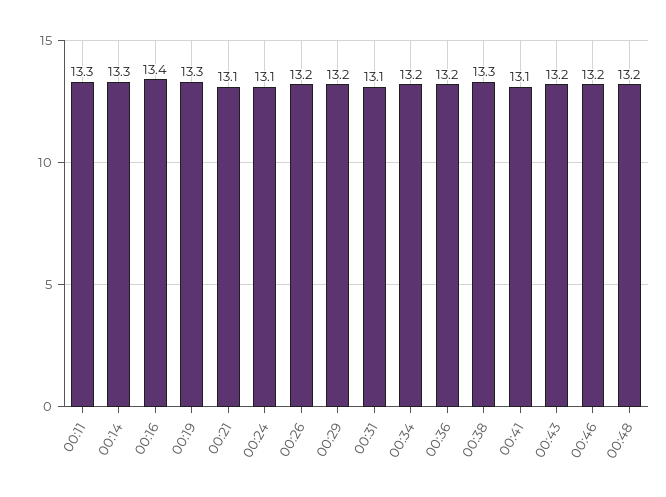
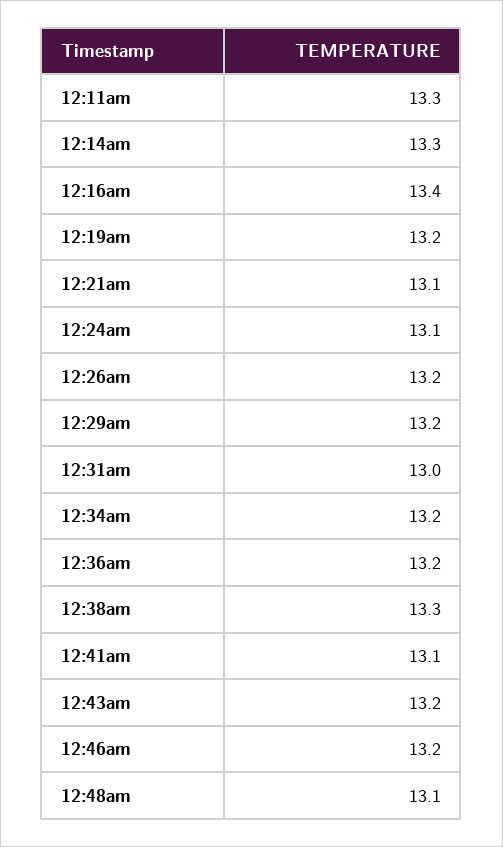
  {
    "00:11": 13.3,
    "00:14": 13.3,
    "00:16": 13.4,
-   "00:19": 13.3,
+   "00:19": 13.2,
    "00:21": 13.1,
    "00:24": 13.1,
    "00:26": 13.2,
    "00:29": 13.2,
-   "00:31": 13.1,
+   "00:31": 13,
    "00:34": 13.2,
    "00:36": 13.2,
    "00:38": 13.3,
    "00:41": 13.1,
    "00:43": 13.2,
    "00:46": 13.2,
-   "00:48": 13.2
+   "00:48": 13.1
  }

